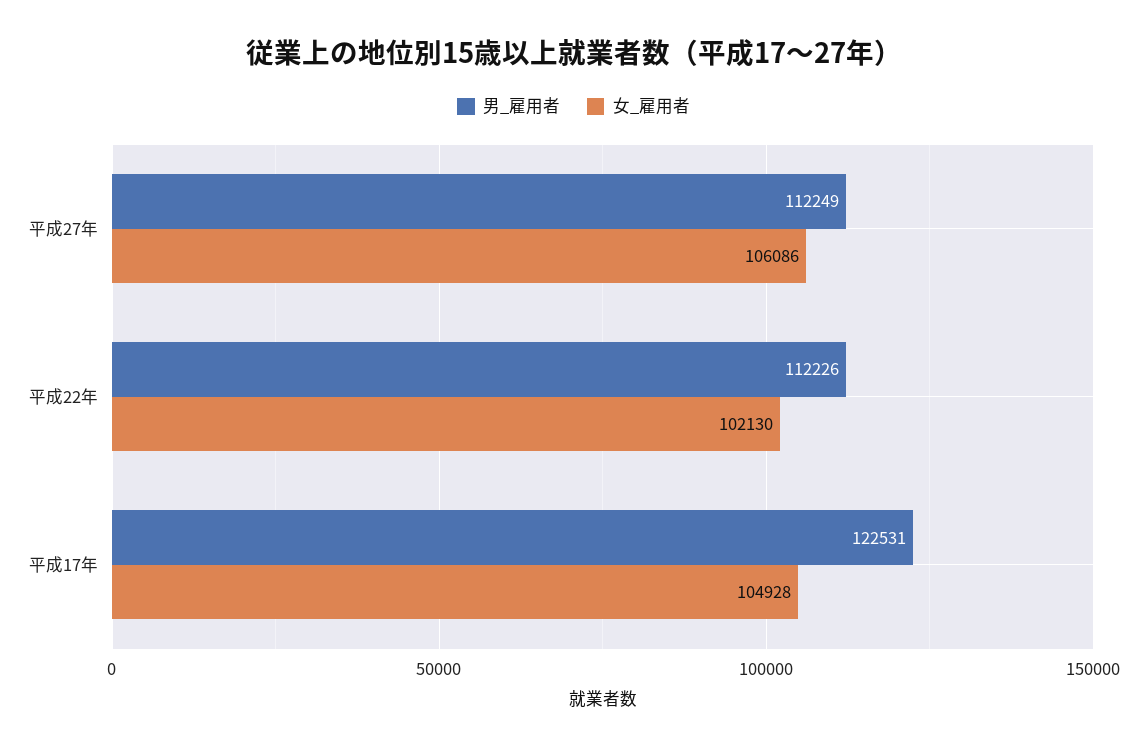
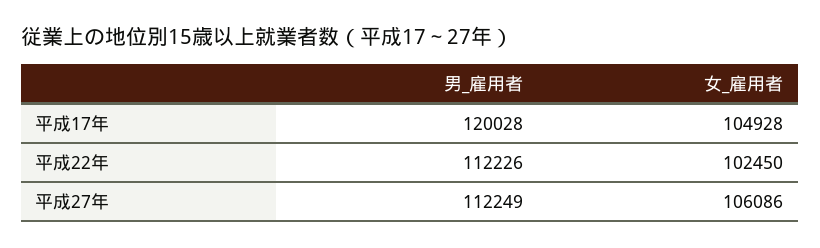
  {
    "男_雇用者": {
      "平成27年": 112249,
      "平成22年": 112226,
-     "平成17年": 122531
+     "平成17年": 120028
    },
    "女_雇用者": {
      "平成27年": 106086,
-     "平成22年": 102130,
+     "平成22年": 102450,
      "平成17年": 104928
    }
  }

